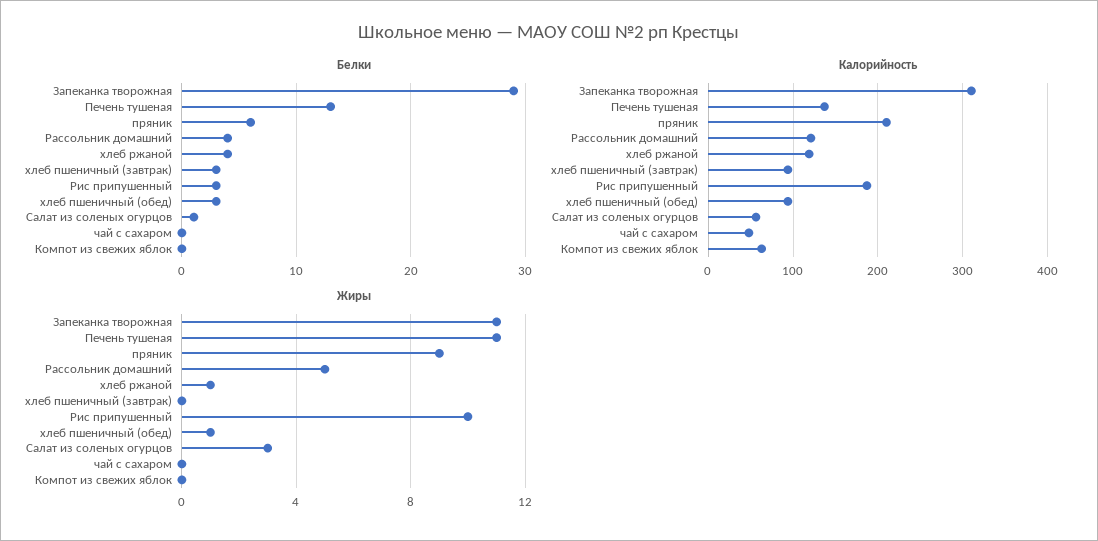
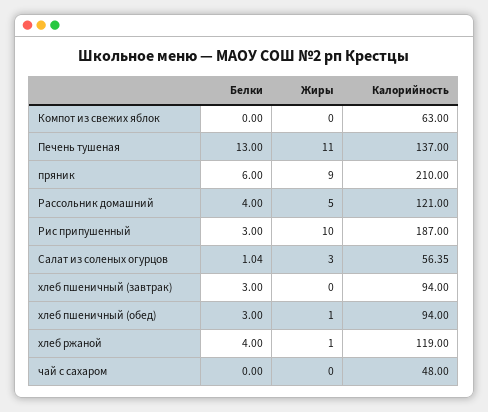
  {
    "Белки": {
-     "Запеканка творожная": 29,
      "Печень тушеная": 13,
      "пряник": 6,
      "Рассольник домашний": 4,
      "хлеб ржаной": 4,
      "хлеб пшеничный (завтрак)": 3,
      "Рис припушенный": 3,
      "хлеб пшеничный (обед)": 3,
      "Салат из соленых огурцов": 1.04,
      "чай с сахаром": 0,
      "Компот из свежих яблок": 0
    },
    "Калорийность": {
-     "Запеканка творожная": 310,
      "Печень тушеная": 137,
      "пряник": 210,
      "Рассольник домашний": 121,
      "хлеб ржаной": 119,
      "хлеб пшеничный (завтрак)": 94,
      "Рис припушенный": 187,
      "хлеб пшеничный (обед)": 94,
      "Салат из соленых огурцов": 56.35,
      "чай с сахаром": 48,
      "Компот из свежих яблок": 63
    },
    "Жиры": {
-     "Запеканка творожная": 11,
      "Печень тушеная": 11,
      "пряник": 9,
      "Рассольник домашний": 5,
      "хлеб ржаной": 1,
      "хлеб пшеничный (завтрак)": 0,
      "Рис припушенный": 10,
      "хлеб пшеничный (обед)": 1,
      "Салат из соленых огурцов": 3,
      "чай с сахаром": 0,
      "Компот из свежих яблок": 0
    }
  }

